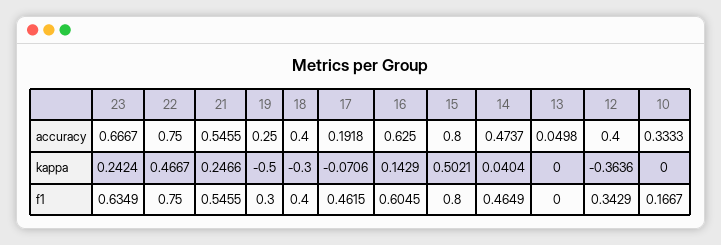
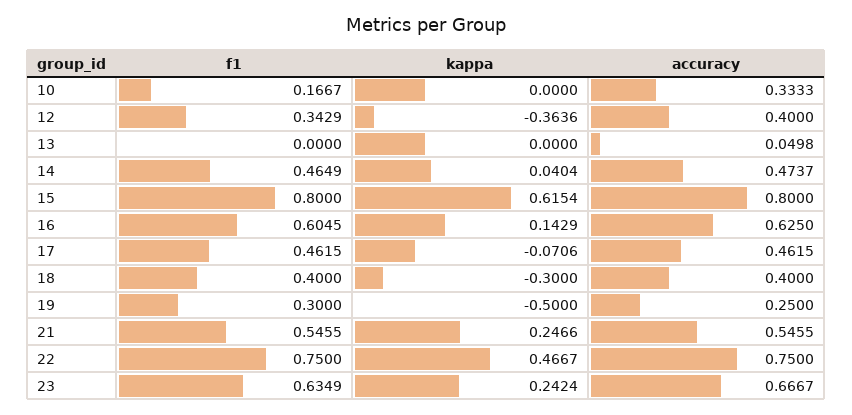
  {
    "23": {
      "accuracy": 0.6667,
      "kappa": 0.2424,
      "f1": 0.6349
    },
    "22": {
      "accuracy": 0.75,
      "kappa": 0.4667,
      "f1": 0.75
    },
    "21": {
      "accuracy": 0.5455,
      "kappa": 0.2466,
      "f1": 0.5455
    },
    "19": {
      "accuracy": 0.25,
      "kappa": -0.5,
      "f1": 0.3
    },
    "18": {
      "accuracy": 0.4,
      "kappa": -0.3,
      "f1": 0.4
    },
    "17": {
-     "accuracy": 0.1918,
+     "accuracy": 0.4615,
      "kappa": -0.0706,
      "f1": 0.4615
    },
    "16": {
      "accuracy": 0.625,
      "kappa": 0.1429,
      "f1": 0.6045
    },
    "15": {
      "accuracy": 0.8,
-     "kappa": 0.5021,
+     "kappa": 0.6154,
      "f1": 0.8
    },
    "14": {
      "accuracy": 0.4737,
      "kappa": 0.0404,
      "f1": 0.4649
    },
    "13": {
      "accuracy": 0.0498,
      "kappa": 0,
      "f1": 0
    },
    "12": {
      "accuracy": 0.4,
      "kappa": -0.3636,
      "f1": 0.3429
    },
    "10": {
      "accuracy": 0.3333,
      "kappa": 0,
      "f1": 0.1667
    }
  }

